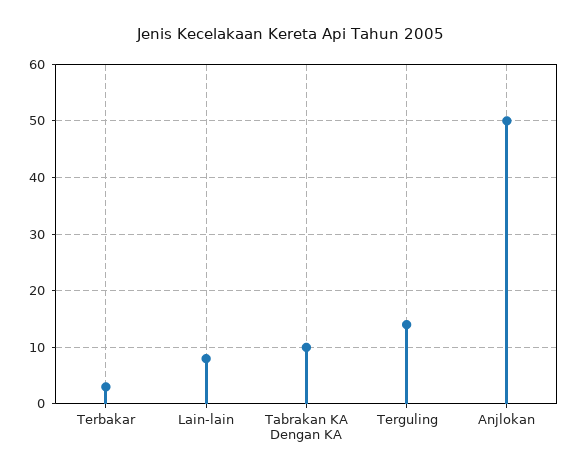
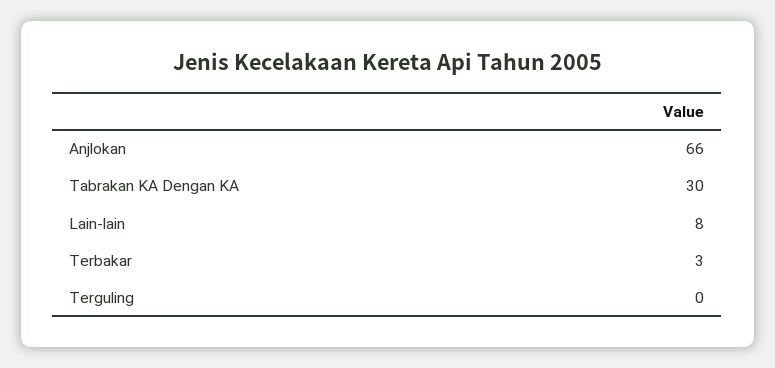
  {
    "Terbakar": 3,
    "Lain-lain": 8,
-   "Tabrakan KA Dengan KA": 10,
+   "Tabrakan KA Dengan KA": 30,
-   "Terguling": 15,
+   "Terguling": 0,
-   "Anjlokan": 50
+   "Anjlokan": 66
  }

